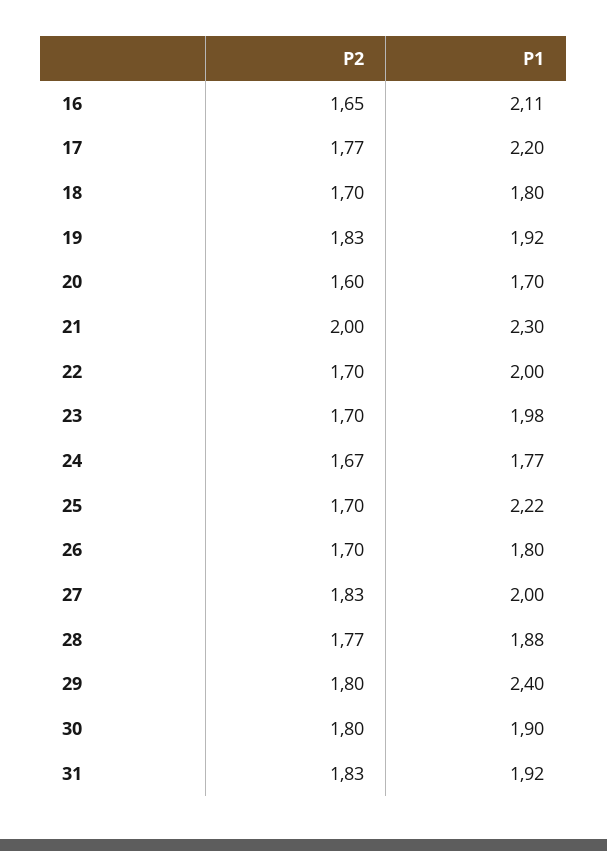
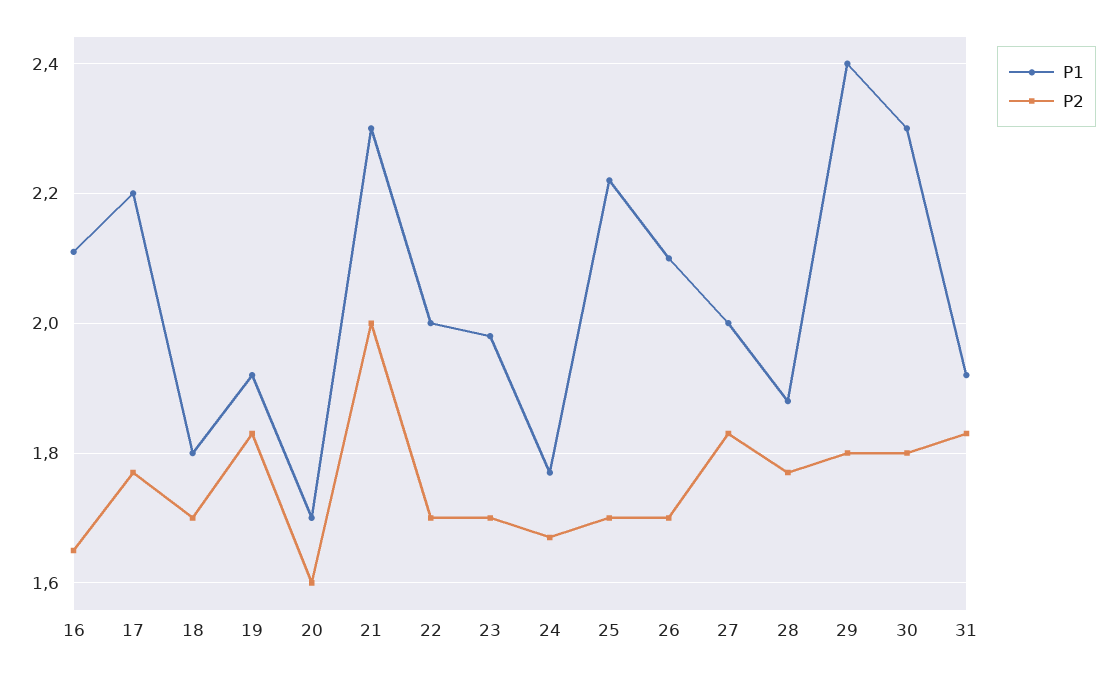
  {
    "P2": {
      "16": 1.65,
      "17": 1.77,
      "18": 1.7,
      "19": 1.83,
      "20": 1.6,
      "21": 2,
      "22": 1.7,
      "23": 1.7,
      "24": 1.67,
      "25": 1.7,
      "26": 1.7,
      "27": 1.83,
      "28": 1.77,
      "29": 1.8,
      "30": 1.8,
      "31": 1.83
    },
    "P1": {
      "16": 2.11,
      "17": 2.2,
      "18": 1.8,
      "19": 1.92,
      "20": 1.7,
      "21": 2.3,
      "22": 2,
      "23": 1.98,
      "24": 1.77,
      "25": 2.22,
-     "26": 1.8,
+     "26": 2.1,
      "27": 2,
      "28": 1.88,
      "29": 2.4,
-     "30": 1.9,
+     "30": 2.3,
      "31": 1.92
    }
  }

